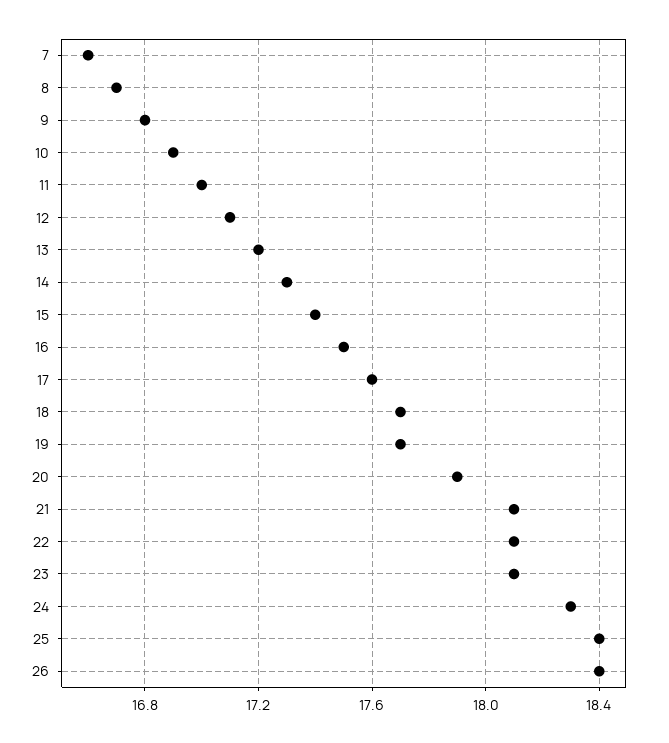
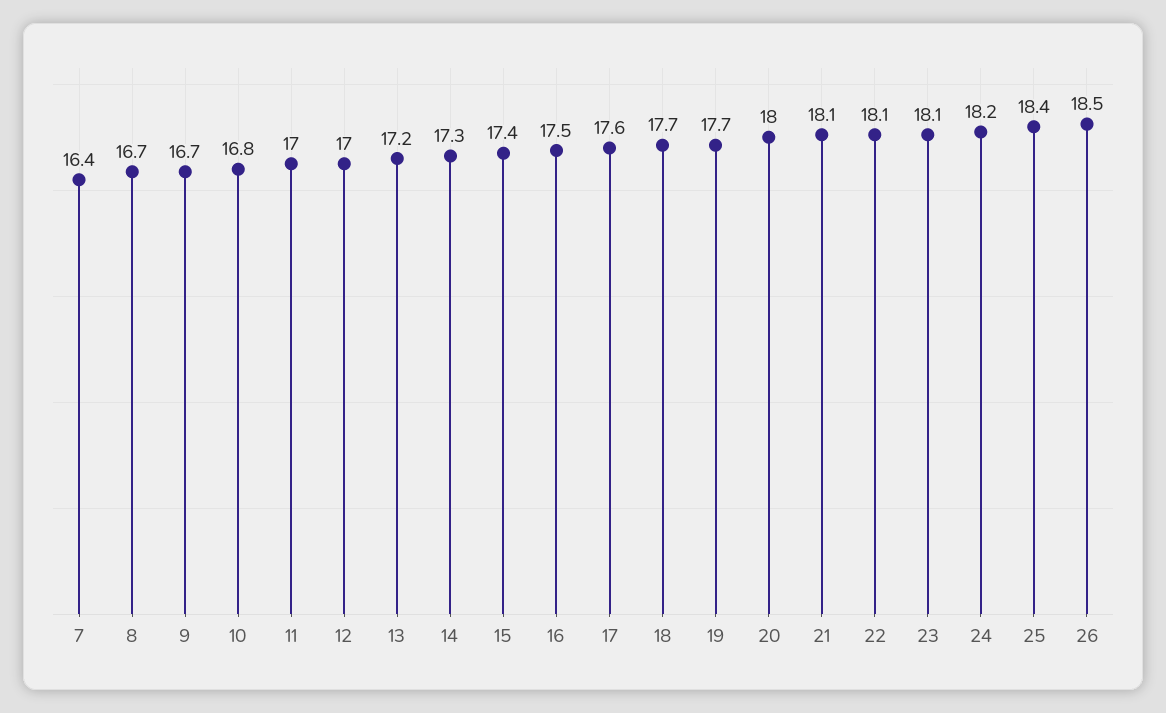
  {
-   "7": 16.6,
+   "7": 16.4,
    "8": 16.7,
-   "9": 16.8,
+   "9": 16.7,
-   "10": 16.9,
+   "10": 16.8,
    "11": 17,
-   "12": 17.1,
+   "12": 17,
    "13": 17.2,
    "14": 17.3,
    "15": 17.4,
    "16": 17.5,
    "17": 17.6,
    "18": 17.7,
    "19": 17.7,
-   "20": 17.9,
+   "20": 18,
    "21": 18.1,
    "22": 18.1,
    "23": 18.1,
-   "24": 18.3,
+   "24": 18.2,
    "25": 18.4,
-   "26": 18.4
+   "26": 18.5
  }

